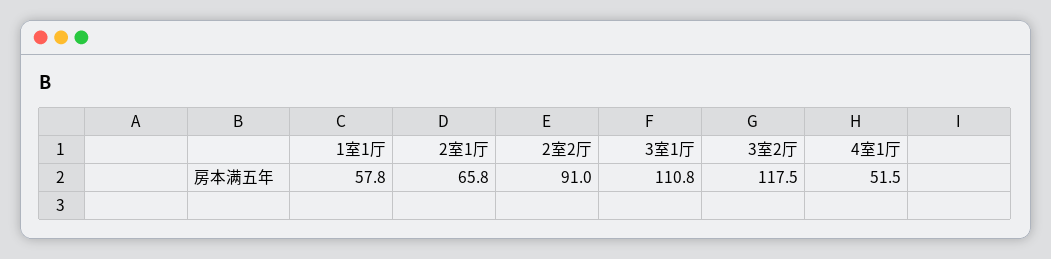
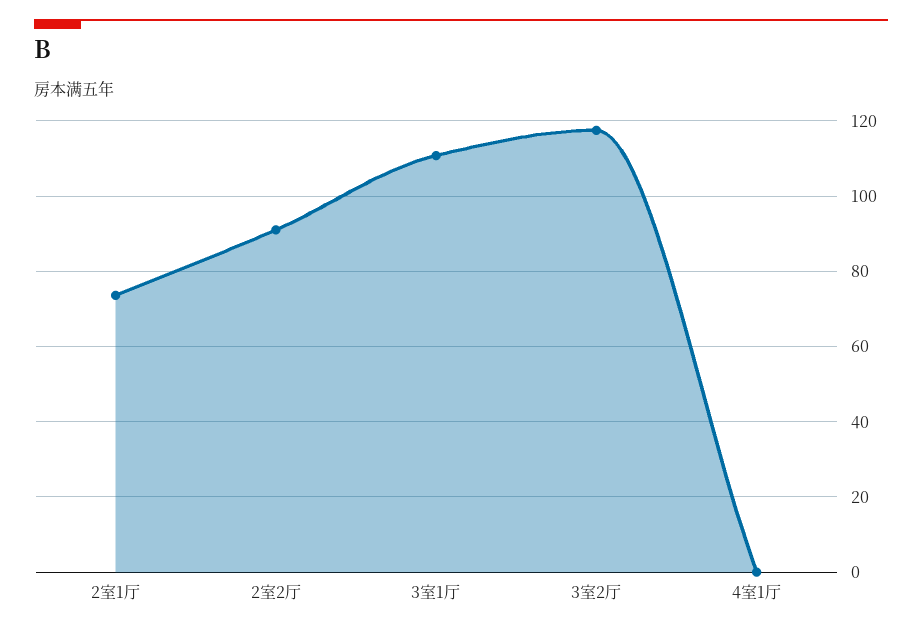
  {
-   "1室1厅": 57.8,
-   "2室1厅": 65.8,
+   "2室1厅": 74,
    "2室2厅": 91,
    "3室1厅": 110.8,
    "3室2厅": 117.5,
-   "4室1厅": 51.5
+   "4室1厅": 0
  }

